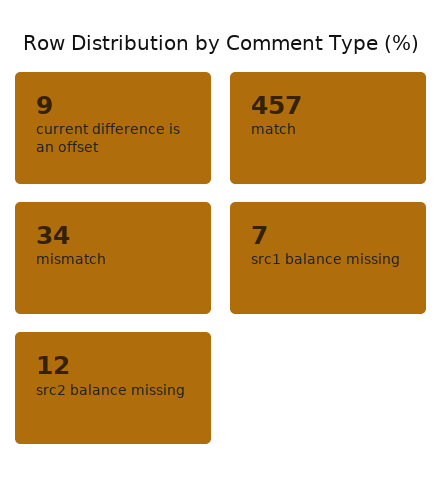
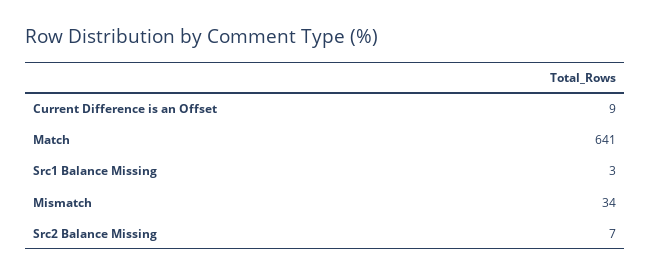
  {
    "current difference is an offset": 9,
-   "match": 457,
+   "match": 641,
    "mismatch": 34,
-   "src1 balance missing": 7,
+   "src1 balance missing": 3,
-   "src2 balance missing": 12
+   "src2 balance missing": 7
  }

